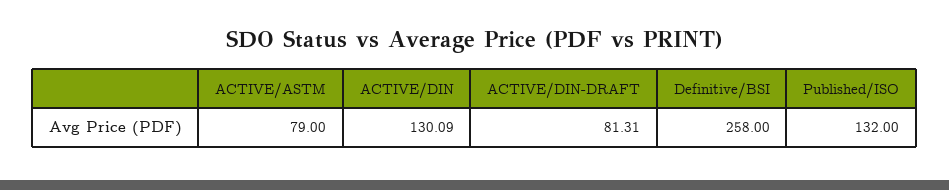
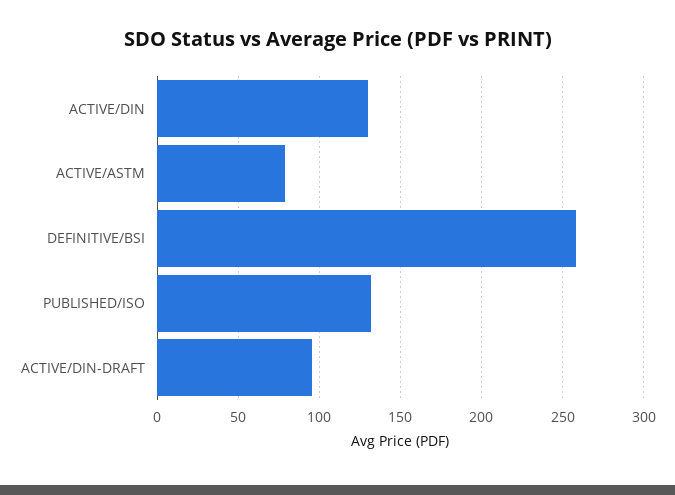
  {
    "ACTIVE/ASTM": 79,
    "ACTIVE/DIN": 130.09,
-   "ACTIVE/DIN-DRAFT": 81.31,
+   "ACTIVE/DIN-DRAFT": 95,
    "Definitive/BSI": 258,
    "Published/ISO": 132
  }

